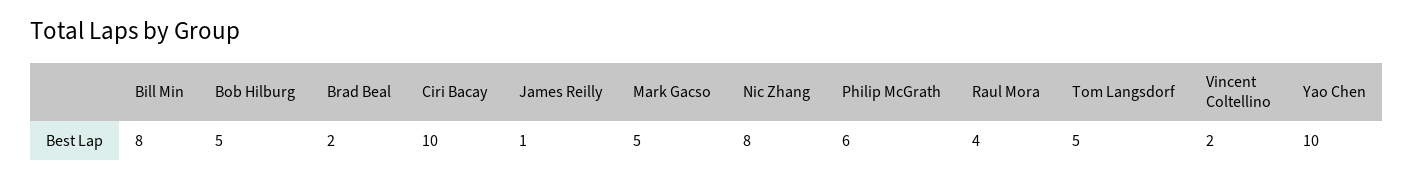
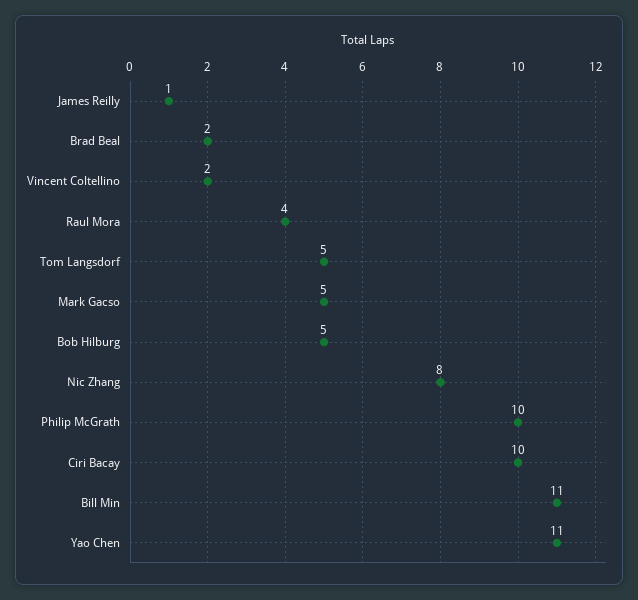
  {
-   "Bill Min": 8,
+   "Bill Min": 11,
    "Bob Hilburg": 5,
    "Brad Beal": 2,
    "Ciri Bacay": 10,
    "James Reilly": 1,
    "Mark Gacso": 5,
    "Nic Zhang": 8,
-   "Philip McGrath": 6,
+   "Philip McGrath": 10,
    "Raul Mora": 4,
    "Tom Langsdorf": 5,
    "Vincent Coltellino": 2,
-   "Yao Chen": 10
+   "Yao Chen": 11
  }

